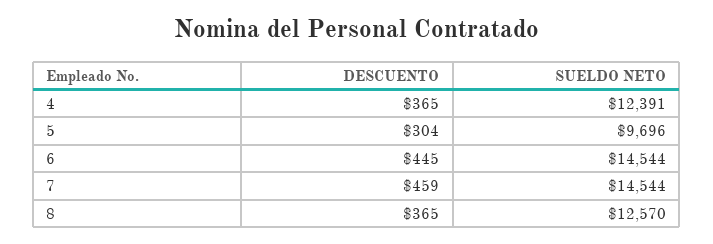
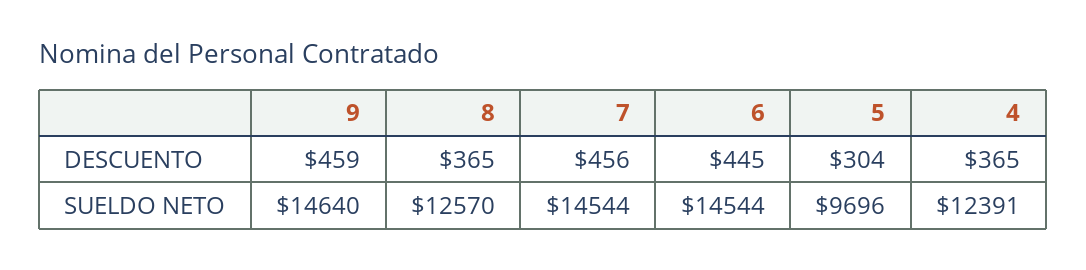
  {
    "DESCUENTO": {
      "4": 365,
      "5": 304,
      "6": 445,
-     "7": 459,
+     "7": 456,
-     "8": 365
+     "8": 365,
+     "9": 459
    },
    "SUELDO NETO": {
      "4": 12391,
      "5": 9696,
      "6": 14544,
      "7": 14544,
-     "8": 12570
+     "8": 12570,
+     "9": 14640
    }
  }

